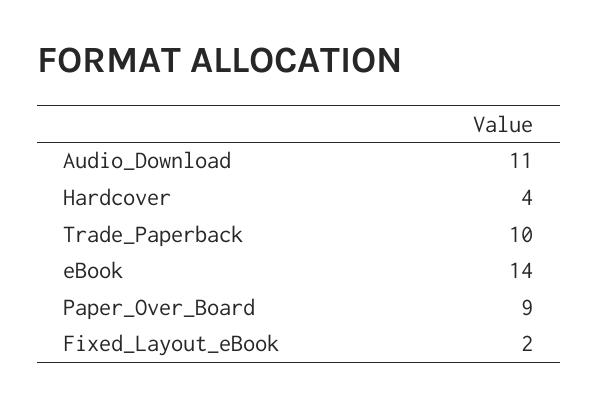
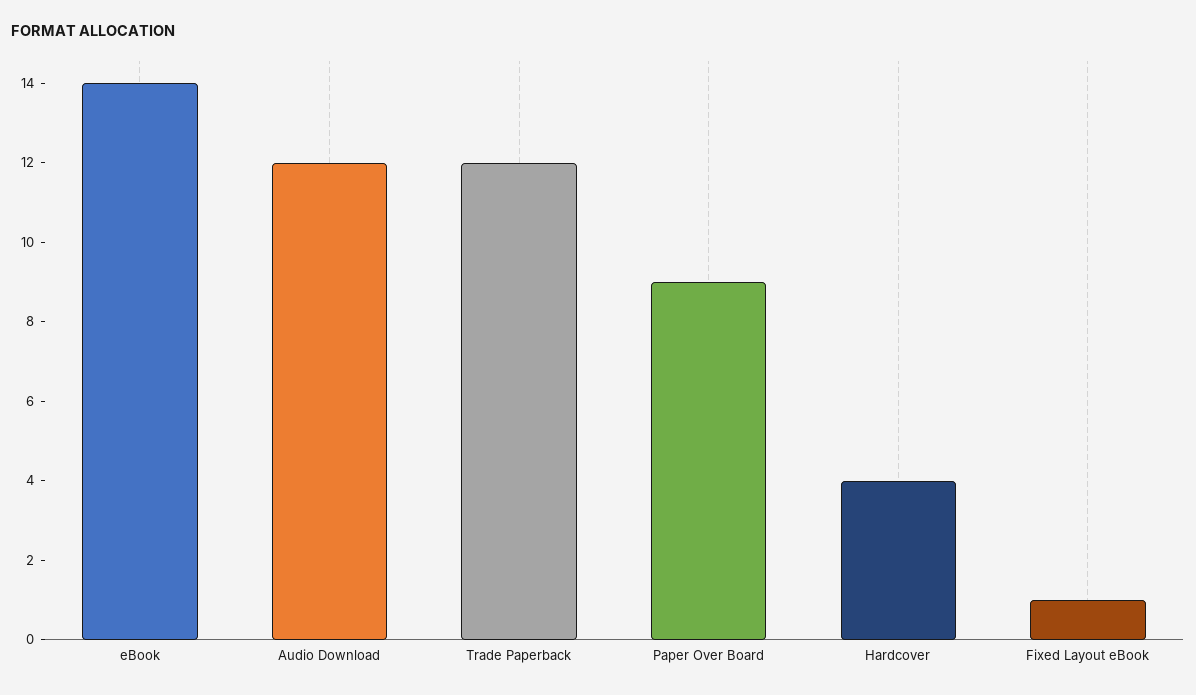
  {
-   "Audio_Download": 11,
+   "Audio_Download": 12,
    "Hardcover": 4,
-   "Trade_Paperback": 10,
+   "Trade_Paperback": 12,
    "eBook": 14,
    "Paper_Over_Board": 9,
-   "Fixed_Layout_eBook": 2
+   "Fixed_Layout_eBook": 1
  }

